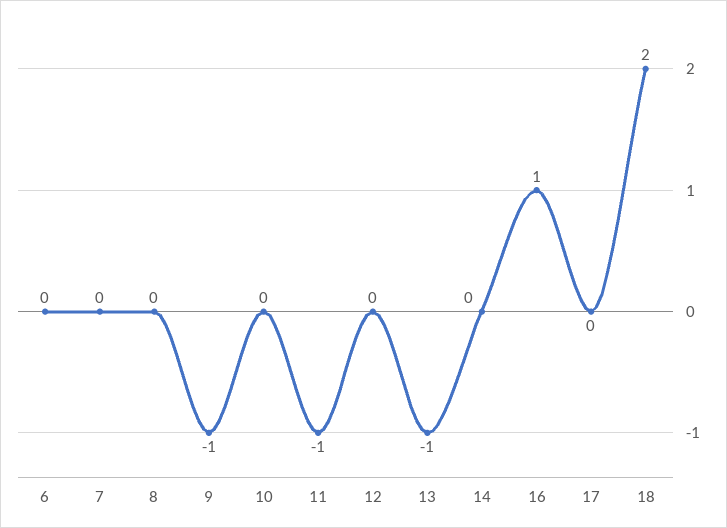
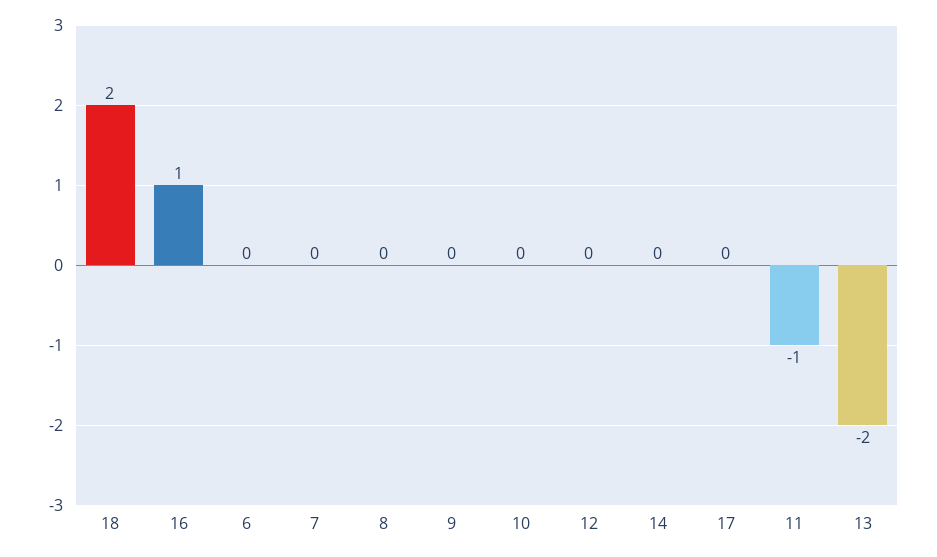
  {
    "6": 0,
    "7": 0,
    "8": 0,
-   "9": -1,
+   "9": 0,
    "10": 0,
    "11": -1,
    "12": 0,
-   "13": -1,
+   "13": -2,
    "14": 0,
    "16": 1,
    "17": 0,
    "18": 2
  }

